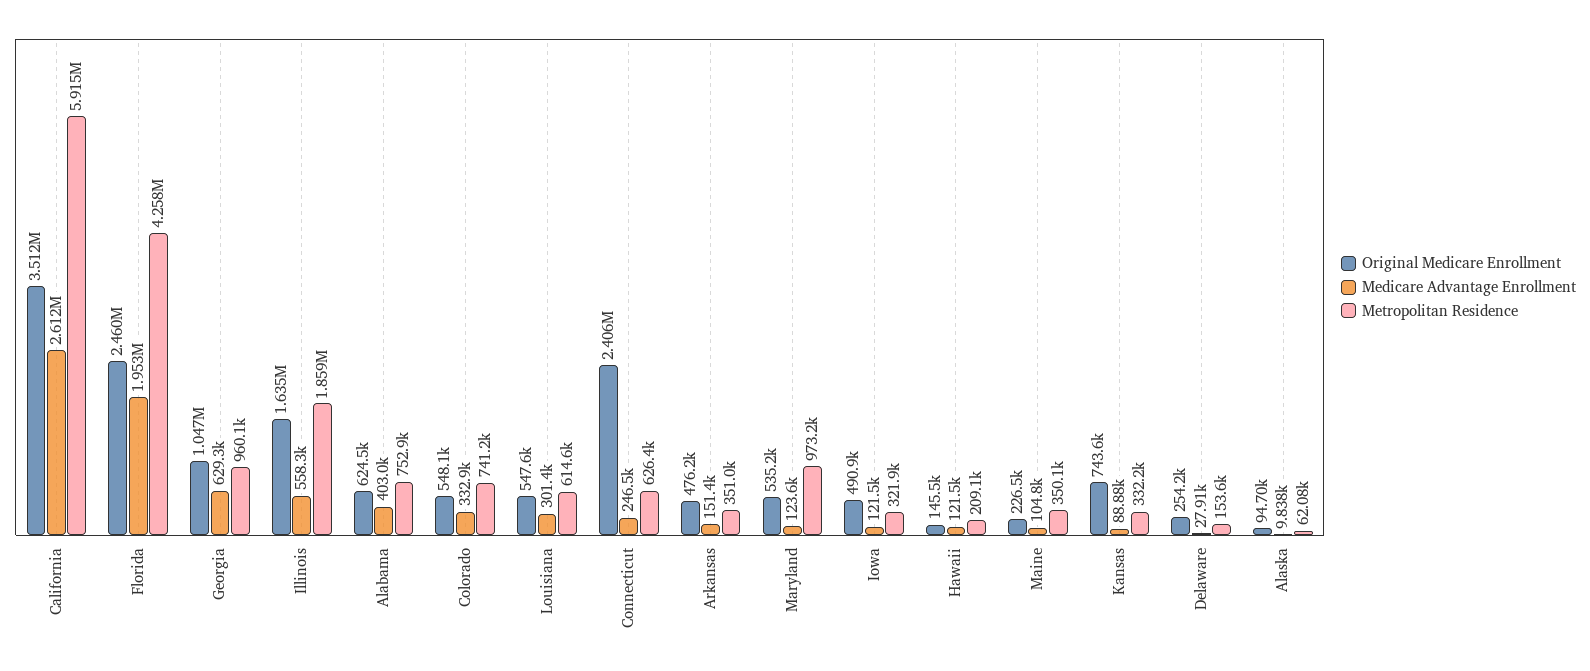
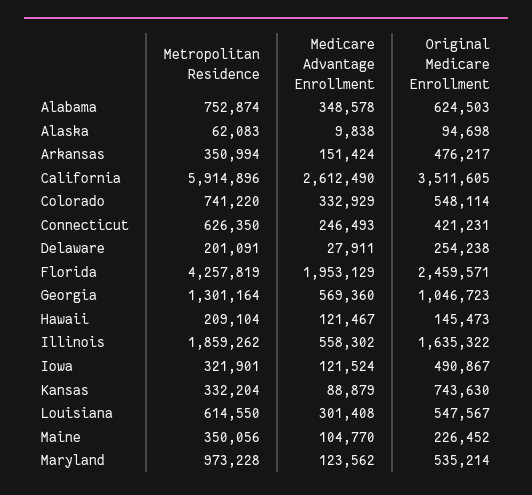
  {
    "Original Medicare Enrollment": {
      "California": 3511605,
      "Florida": 2459571,
      "Georgia": 1046723,
      "Illinois": 1635322,
      "Alabama": 624503,
      "Colorado": 548114,
      "Louisiana": 547567,
-     "Connecticut": 2406000,
+     "Connecticut": 421231,
      "Arkansas": 476217,
      "Maryland": 535214,
      "Iowa": 490867,
      "Hawaii": 145473,
      "Maine": 226452,
      "Kansas": 743630,
      "Delaware": 254238,
      "Alaska": 94698
    },
    "Medicare Advantage Enrollment": {
      "California": 2612490,
      "Florida": 1953129,
-     "Georgia": 629300,
+     "Georgia": 569360,
      "Illinois": 558302,
-     "Alabama": 403000,
+     "Alabama": 348578,
      "Colorado": 332929,
      "Louisiana": 301408,
      "Connecticut": 246493,
      "Arkansas": 151424,
      "Maryland": 123562,
      "Iowa": 121524,
      "Hawaii": 121467,
      "Maine": 104770,
      "Kansas": 88879,
      "Delaware": 27911,
      "Alaska": 9838
    },
    "Metropolitan Residence": {
      "California": 5914896,
      "Florida": 4257819,
-     "Georgia": 960100,
+     "Georgia": 1301164,
      "Illinois": 1859262,
      "Alabama": 752874,
      "Colorado": 741220,
      "Louisiana": 614550,
      "Connecticut": 626350,
      "Arkansas": 350994,
      "Maryland": 973228,
      "Iowa": 321901,
      "Hawaii": 209104,
      "Maine": 350056,
      "Kansas": 332204,
-     "Delaware": 153600,
+     "Delaware": 201091,
      "Alaska": 62083
    }
  }

